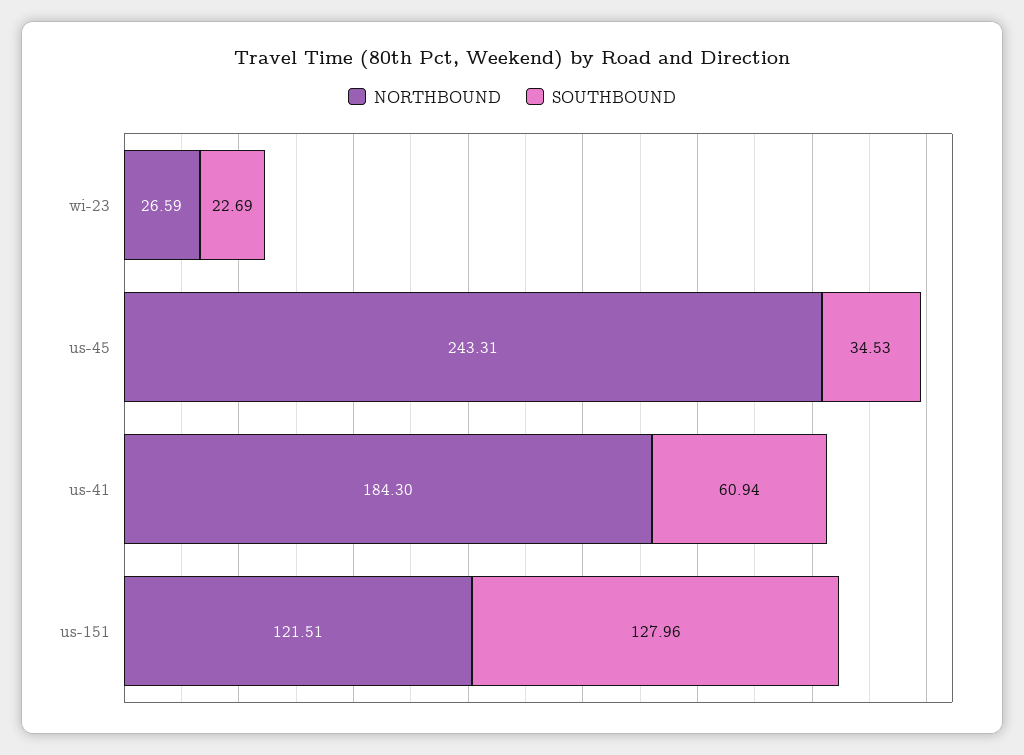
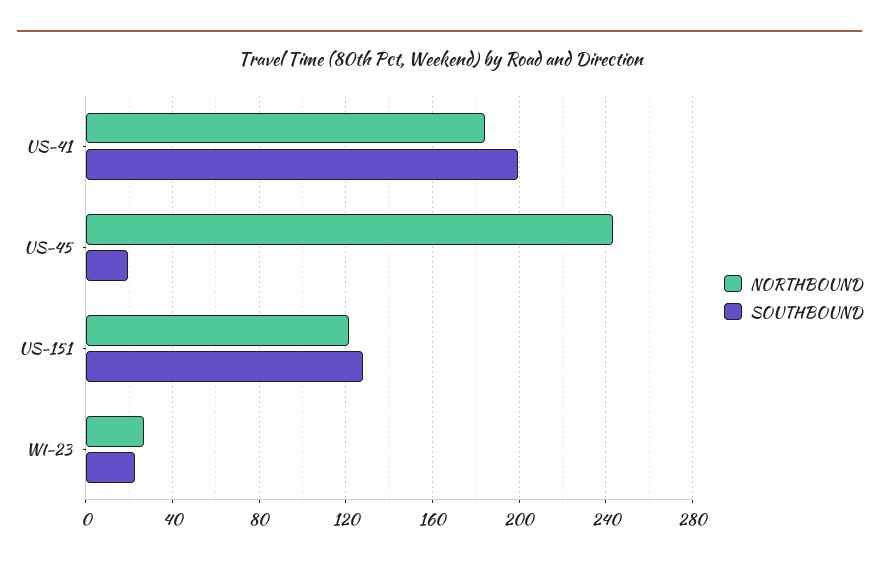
  {
    "NORTHBOUND": {
      "wi-23": 26.59,
      "us-45": 243.31,
      "us-41": 184.3,
      "us-151": 121.51
    },
    "SOUTHBOUND": {
      "wi-23": 22.69,
-     "us-45": 34.53,
+     "us-45": 20,
-     "us-41": 60.94,
+     "us-41": 200,
      "us-151": 127.96
    }
  }

